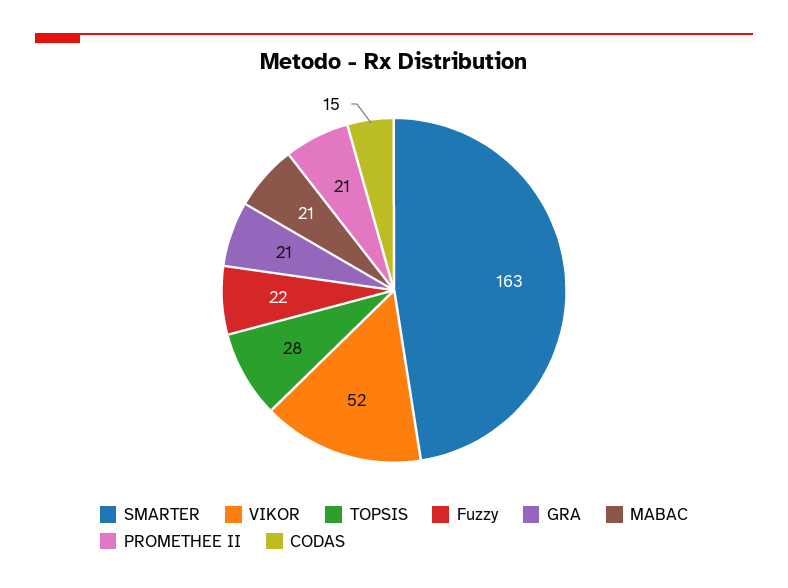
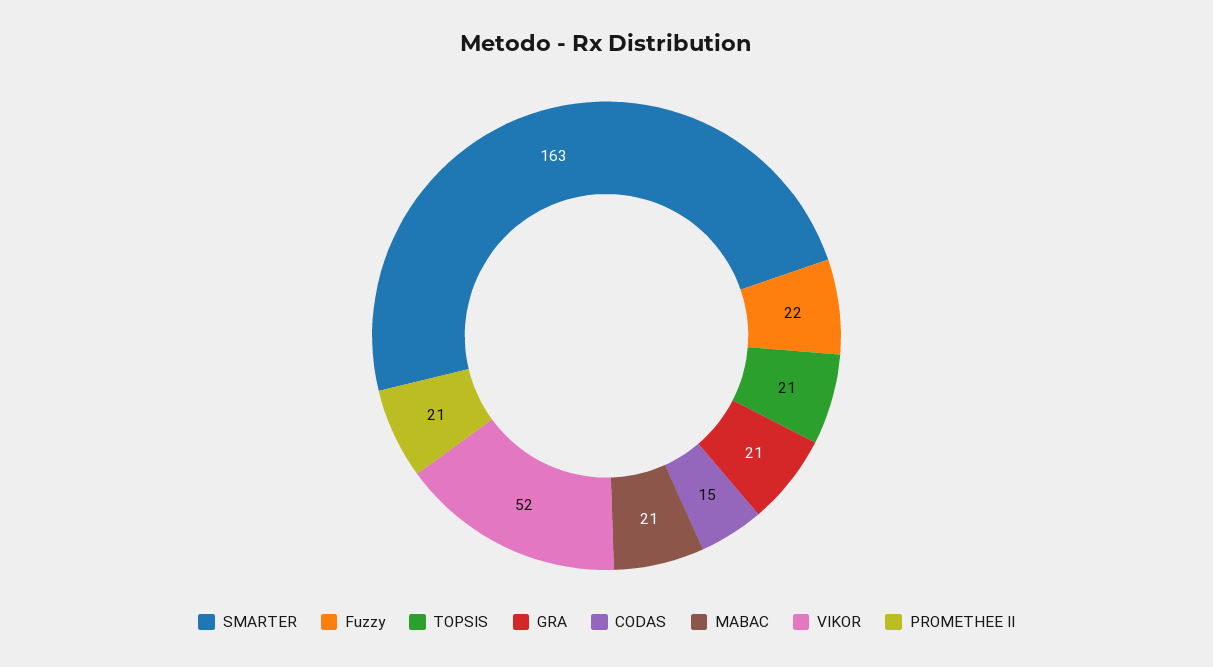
  {
    "SMARTER": 163,
    "VIKOR": 52,
-   "TOPSIS": 28,
+   "TOPSIS": 21,
    "Fuzzy": 22,
    "GRA": 21,
    "MABAC": 21,
    "PROMETHEE II": 21,
    "CODAS": 15
  }

